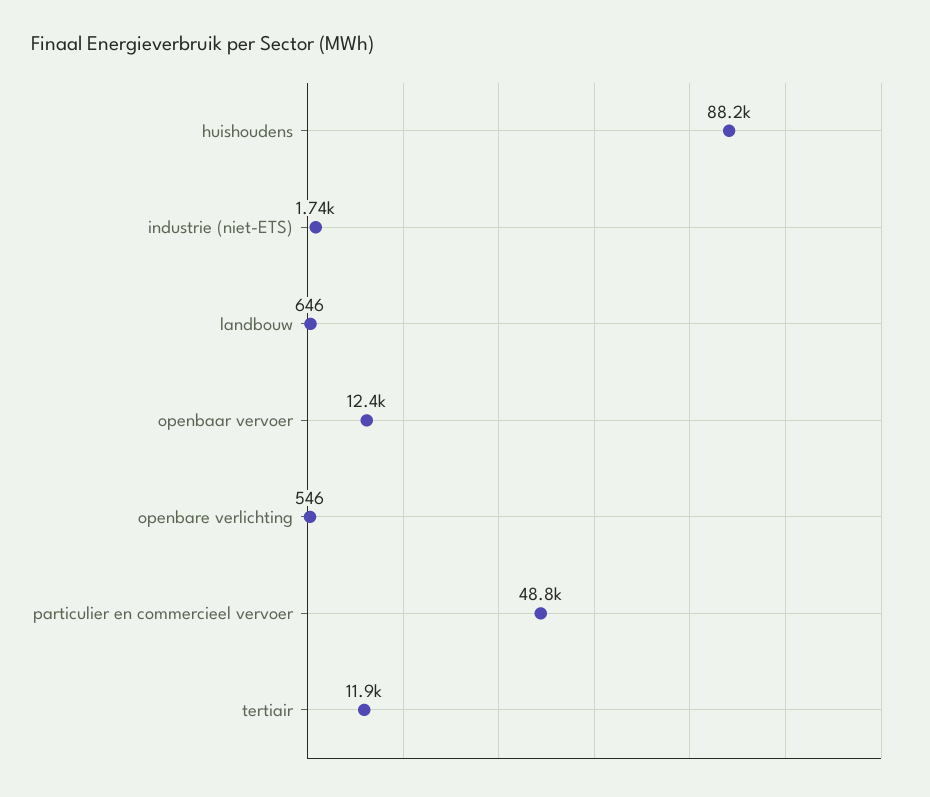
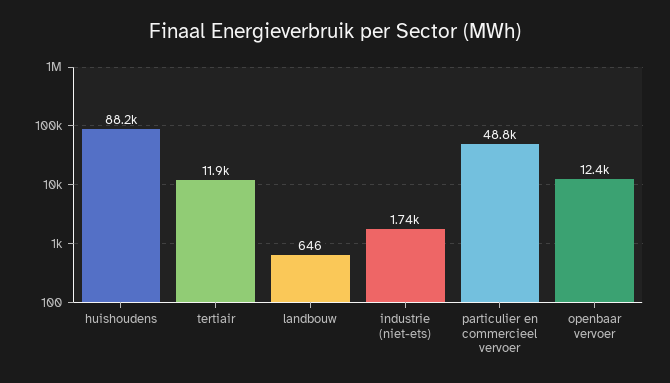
  {
    "huishoudens": 88200,
    "industrie (niet-ETS)": 1740,
    "landbouw": 646,
    "openbaar vervoer": 12400,
-   "openbare verlichting": 546,
    "particulier en commercieel vervoer": 48800,
    "tertiair": 11900
  }

